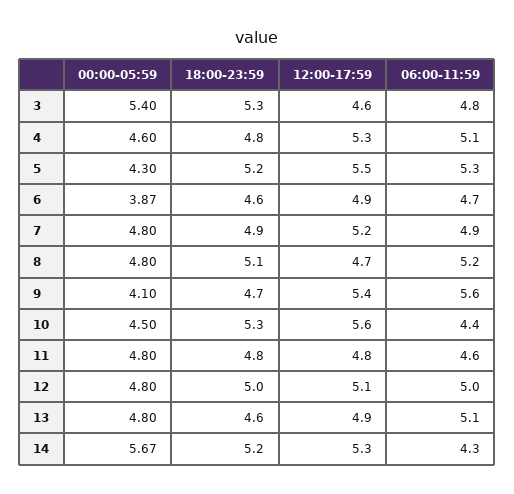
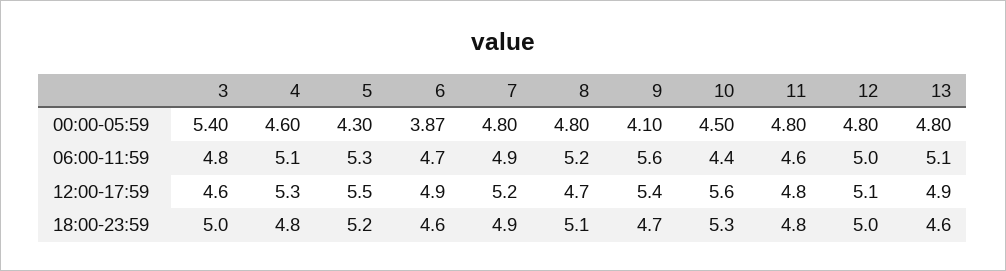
  {
    "00:00-05:59": {
      "3": 5.4,
      "4": 4.6,
      "5": 4.3,
      "6": 3.87,
      "7": 4.8,
      "8": 4.8,
      "9": 4.1,
      "10": 4.5,
      "11": 4.8,
      "12": 4.8,
-     "13": 4.8,
+     "13": 4.8
-     "14": 5.67
    },
    "18:00-23:59": {
-     "3": 5.3,
+     "3": 5,
      "4": 4.8,
      "5": 5.2,
      "6": 4.6,
      "7": 4.9,
      "8": 5.1,
      "9": 4.7,
      "10": 5.3,
      "11": 4.8,
      "12": 5,
-     "13": 4.6,
+     "13": 4.6
-     "14": 5.2
    },
    "12:00-17:59": {
      "3": 4.6,
      "4": 5.3,
      "5": 5.5,
      "6": 4.9,
      "7": 5.2,
      "8": 4.7,
      "9": 5.4,
      "10": 5.6,
      "11": 4.8,
      "12": 5.1,
-     "13": 4.9,
+     "13": 4.9
-     "14": 5.3
    },
    "06:00-11:59": {
      "3": 4.8,
      "4": 5.1,
      "5": 5.3,
      "6": 4.7,
      "7": 4.9,
      "8": 5.2,
      "9": 5.6,
      "10": 4.4,
      "11": 4.6,
      "12": 5,
-     "13": 5.1,
+     "13": 5.1
-     "14": 4.3
    }
  }

